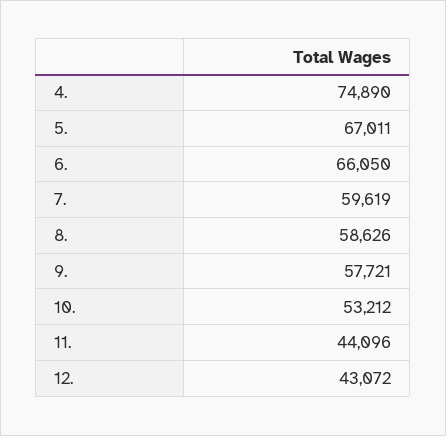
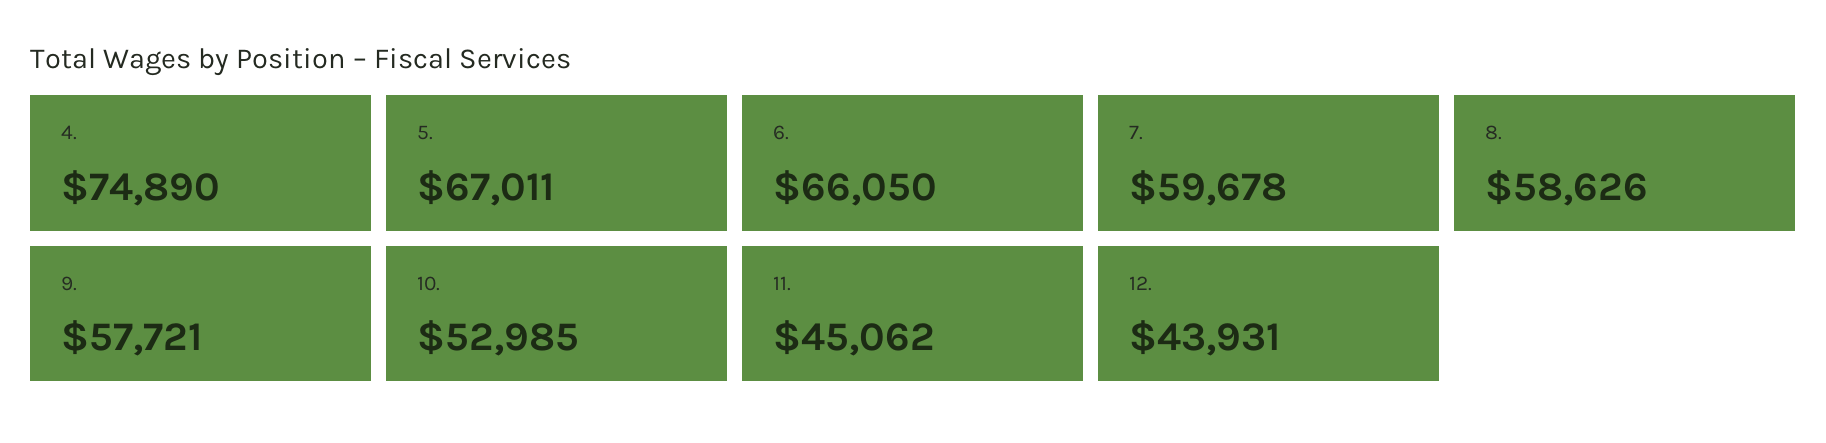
  {
    "4.": 74890,
    "5.": 67011,
    "6.": 66050,
-   "7.": 59619,
+   "7.": 59678,
    "8.": 58626,
    "9.": 57721,
-   "10.": 53212,
+   "10.": 52985,
-   "11.": 44096,
+   "11.": 45062,
-   "12.": 43072
+   "12.": 43931
  }

